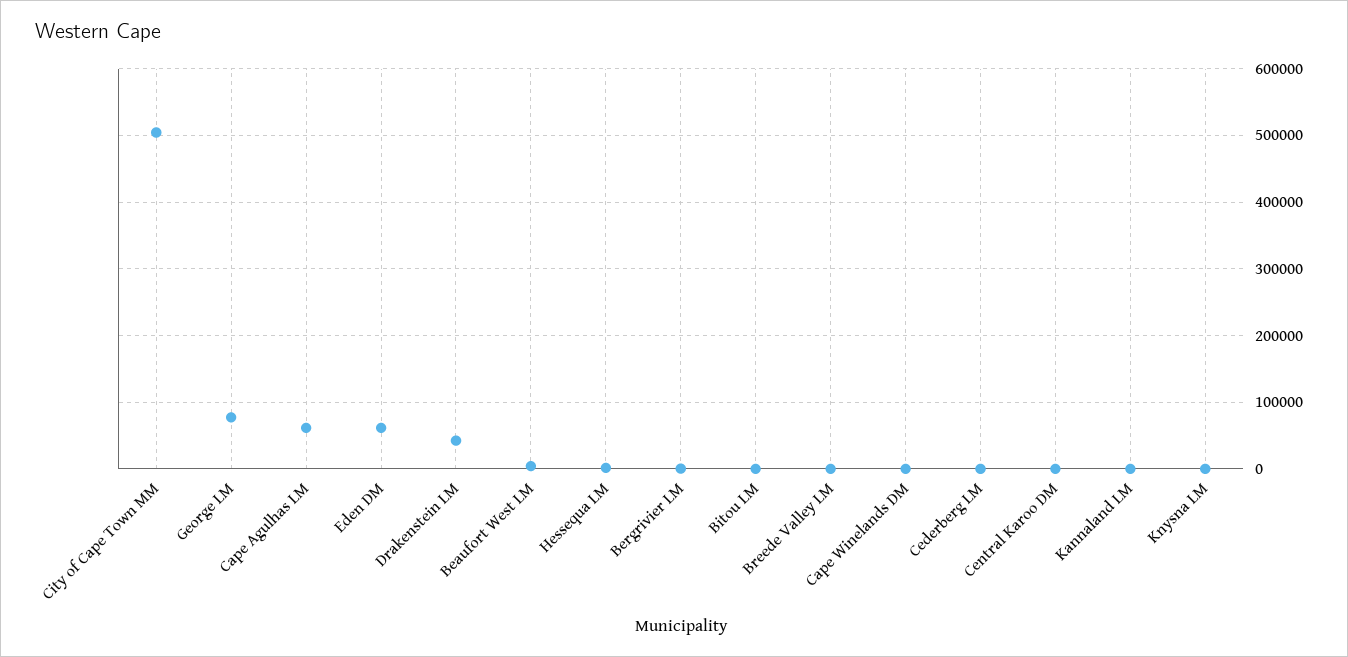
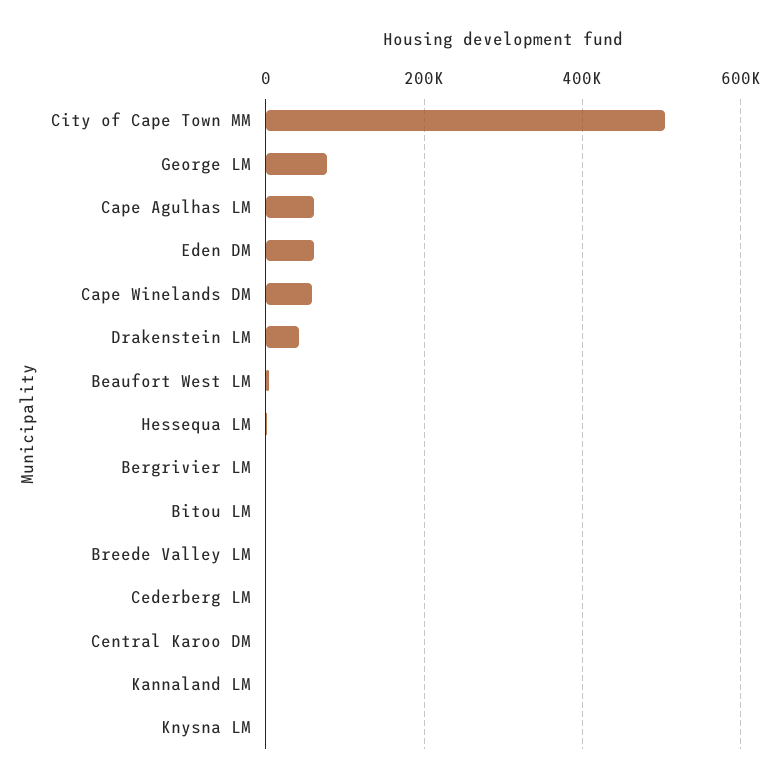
  {
    "City of Cape Town MM": 500000,
    "George LM": 80000,
    "Cape Agulhas LM": 60000,
    "Eden DM": 60000,
    "Drakenstein LM": 40000,
    "Beaufort West LM": 0,
    "Hessequa LM": 0,
    "Bergrivier LM": 0,
    "Bitou LM": 0,
    "Breede Valley LM": 0,
-   "Cape Winelands DM": 0,
+   "Cape Winelands DM": 60000,
    "Cederberg LM": 0,
    "Central Karoo DM": 0,
    "Kannaland LM": 0,
    "Knysna LM": 0
  }

